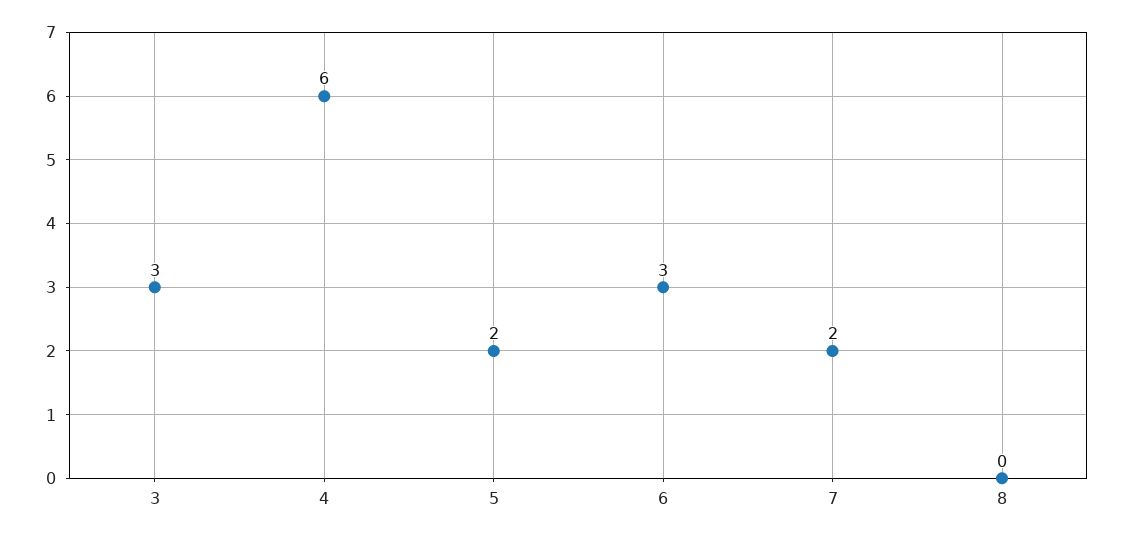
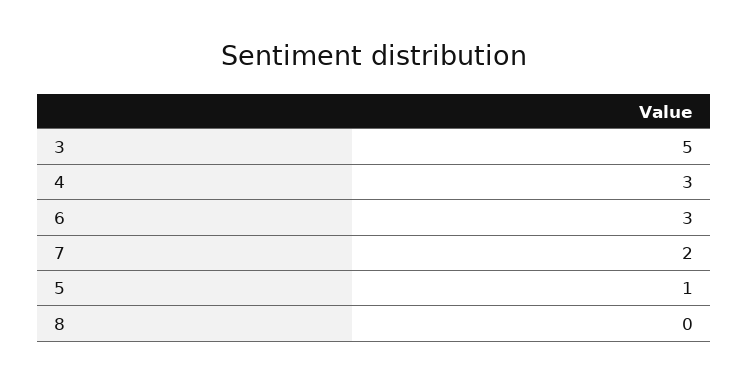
  {
-   "3": 3,
+   "3": 5,
-   "4": 6,
+   "4": 3,
-   "5": 2,
+   "5": 1,
    "6": 3,
    "7": 2,
    "8": 0
  }

